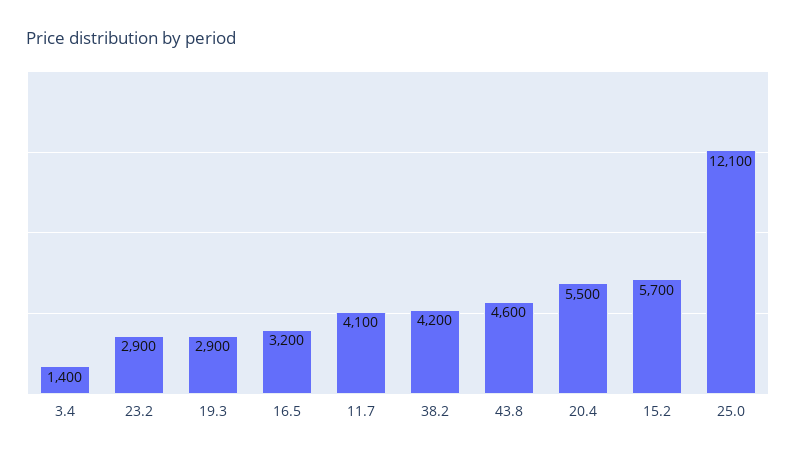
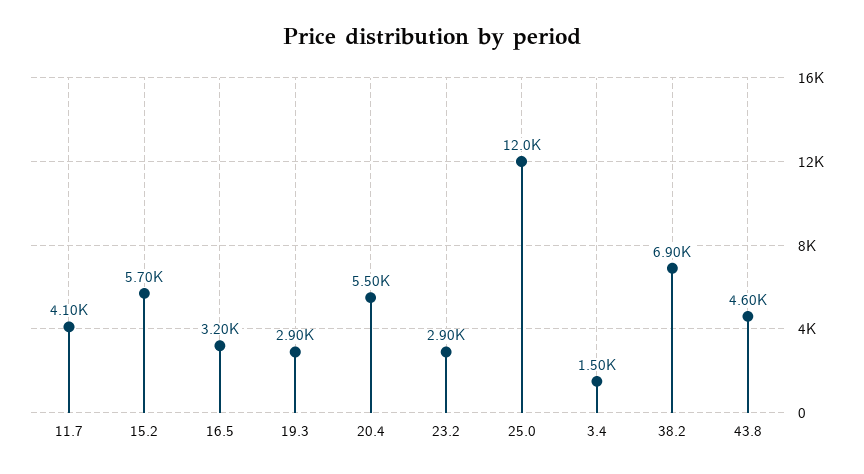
  {
-   "3.4": 1400,
+   "3.4": 1500,
    "23.2": 2900,
    "19.3": 2900,
    "16.5": 3200,
    "11.7": 4100,
-   "38.2": 4200,
+   "38.2": 6900,
    "43.8": 4600,
    "20.4": 5500,
    "15.2": 5700,
-   "25.0": 12100
+   "25.0": 12000
  }

